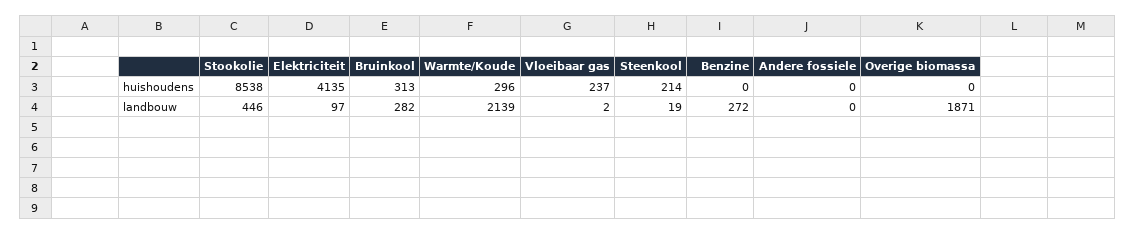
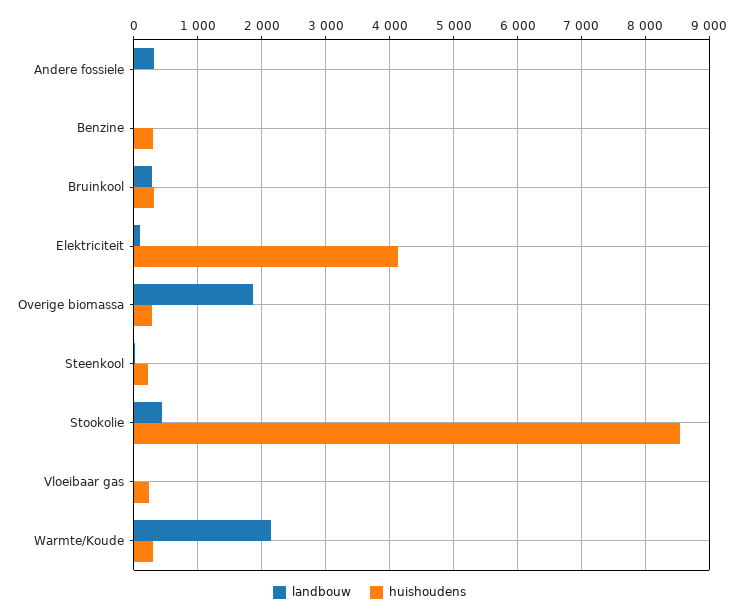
  {
    "huishoudens": {
      "Stookolie": 8538,
      "Elektriciteit": 4135,
      "Bruinkool": 313,
      "Warmte/Koude": 296,
      "Vloeibaar gas": 237,
      "Steenkool": 214,
-     "Benzine": 0,
+     "Benzine": 300,
      "Andere fossiele": 0,
-     "Overige biomassa": 0
+     "Overige biomassa": 300
    },
    "landbouw": {
      "Stookolie": 446,
      "Elektriciteit": 97,
      "Bruinkool": 282,
      "Warmte/Koude": 2139,
      "Vloeibaar gas": 2,
      "Steenkool": 19,
-     "Benzine": 272,
+     "Benzine": 0,
-     "Andere fossiele": 0,
+     "Andere fossiele": 300,
      "Overige biomassa": 1871
    }
  }

